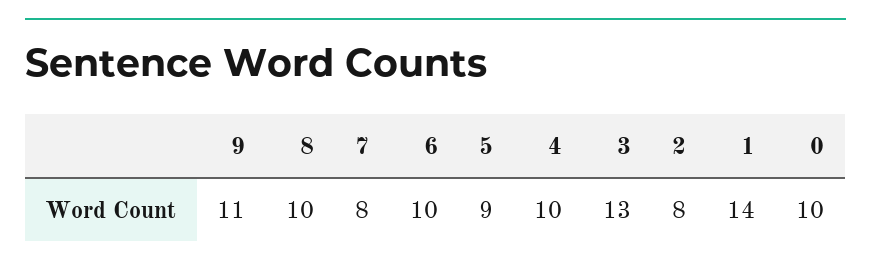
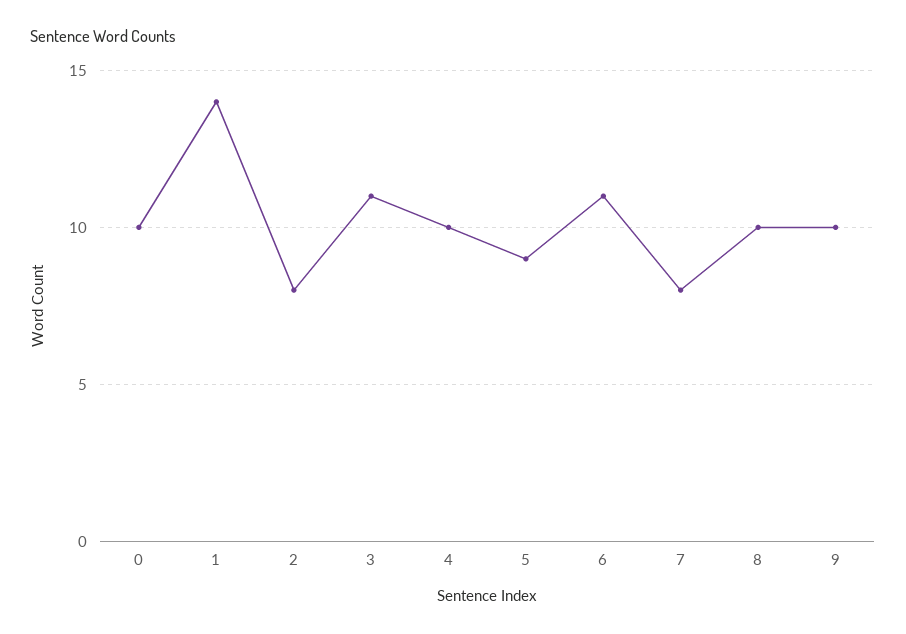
  {
-   "9": 11,
+   "9": 10,
    "8": 10,
    "7": 8,
-   "6": 10,
+   "6": 11,
    "5": 9,
    "4": 10,
-   "3": 13,
+   "3": 11,
    "2": 8,
    "1": 14,
    "0": 10
  }

